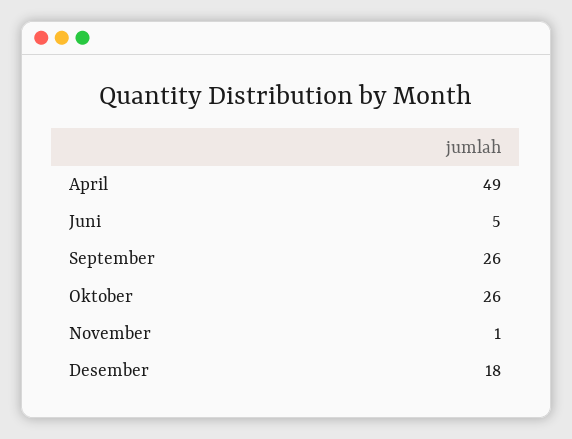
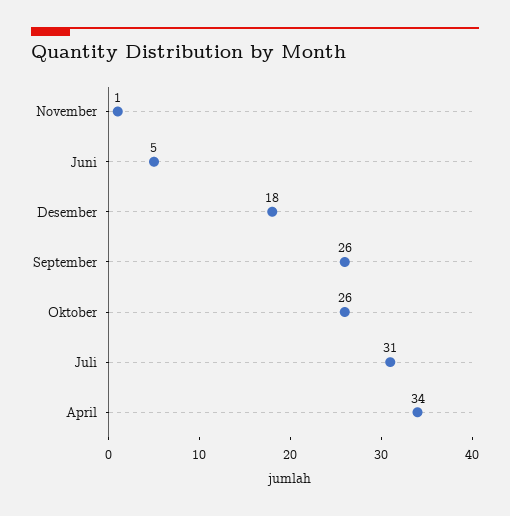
  {
-   "April": 49,
+   "April": 34,
    "Juni": 5,
    "September": 26,
    "Oktober": 26,
    "November": 1,
-   "Desember": 18
+   "Desember": 18,
+   "Juli": 31
  }

